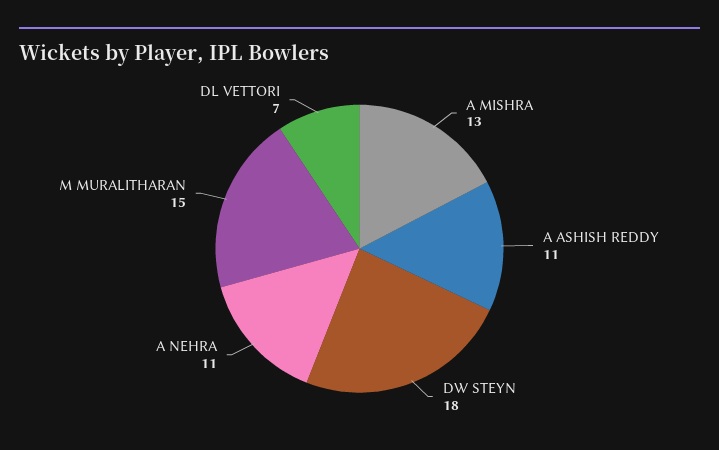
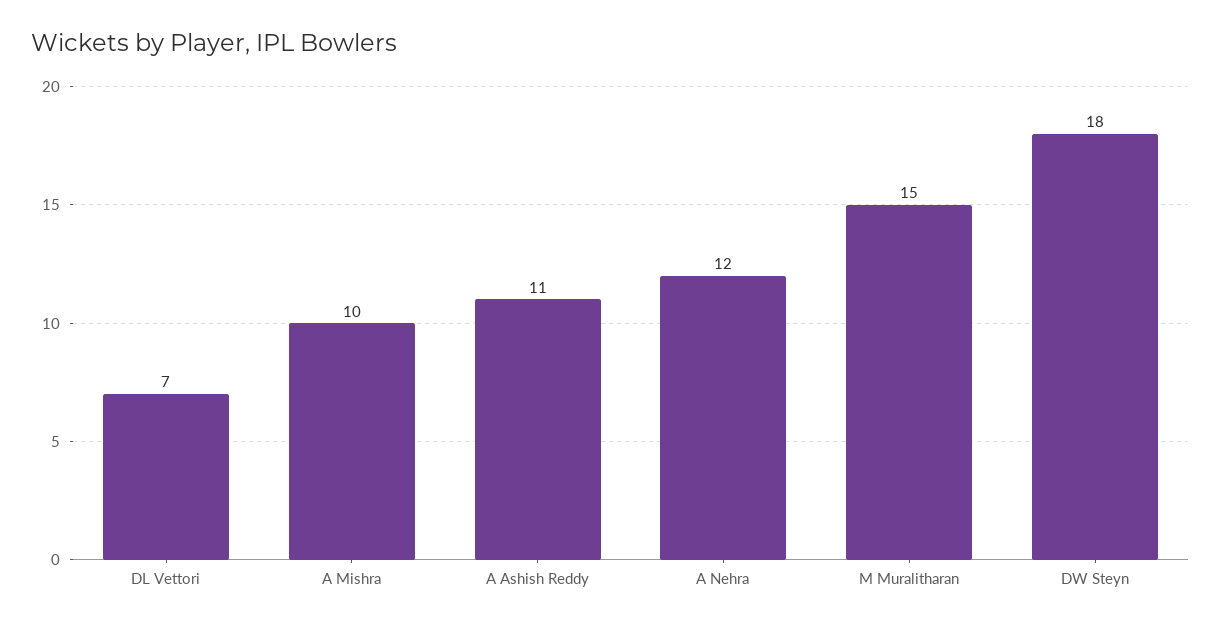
  {
-   "A MISHRA": 13,
+   "A MISHRA": 10,
    "A ASHISH REDDY": 11,
    "DW STEYN": 18,
-   "A NEHRA": 11,
+   "A NEHRA": 12,
    "M MURALITHARAN": 15,
    "DL VETTORI": 7
  }

